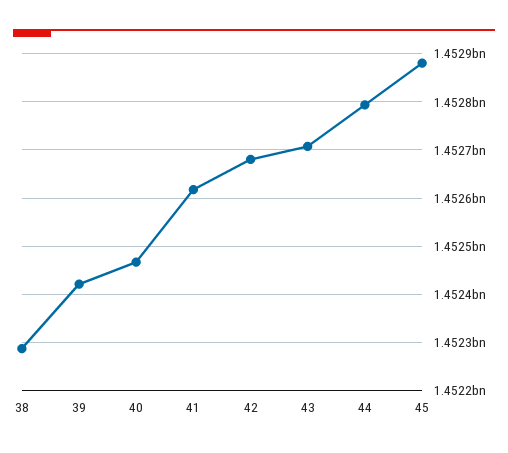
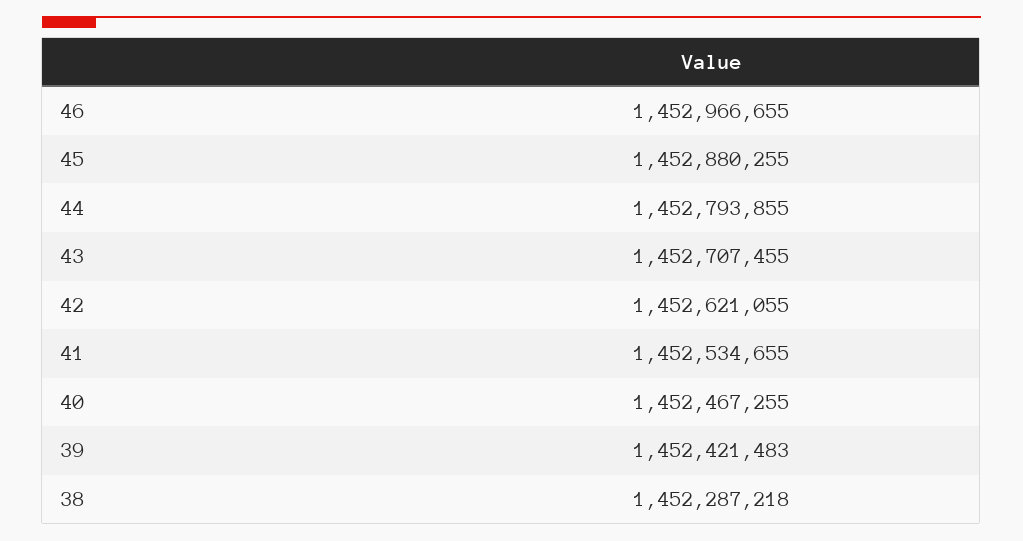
  {
    "38": 1452287218,
    "39": 1452421483,
    "40": 1452467255,
-   "41": 1452620000,
+   "41": 1452534655,
-   "42": 1452680000,
+   "42": 1452621055,
    "43": 1452707455,
    "44": 1452793855,
-   "45": 1452880255
+   "45": 1452880255,
+   "46": 1452966655
  }

